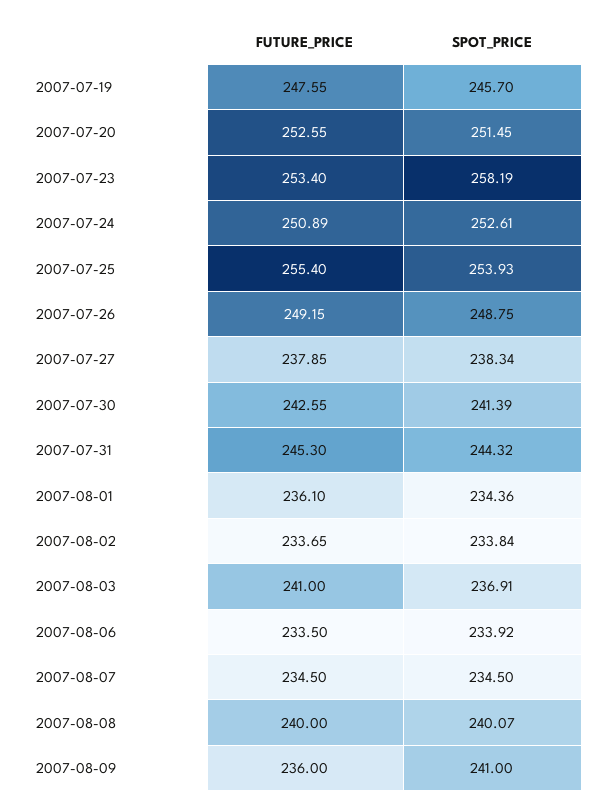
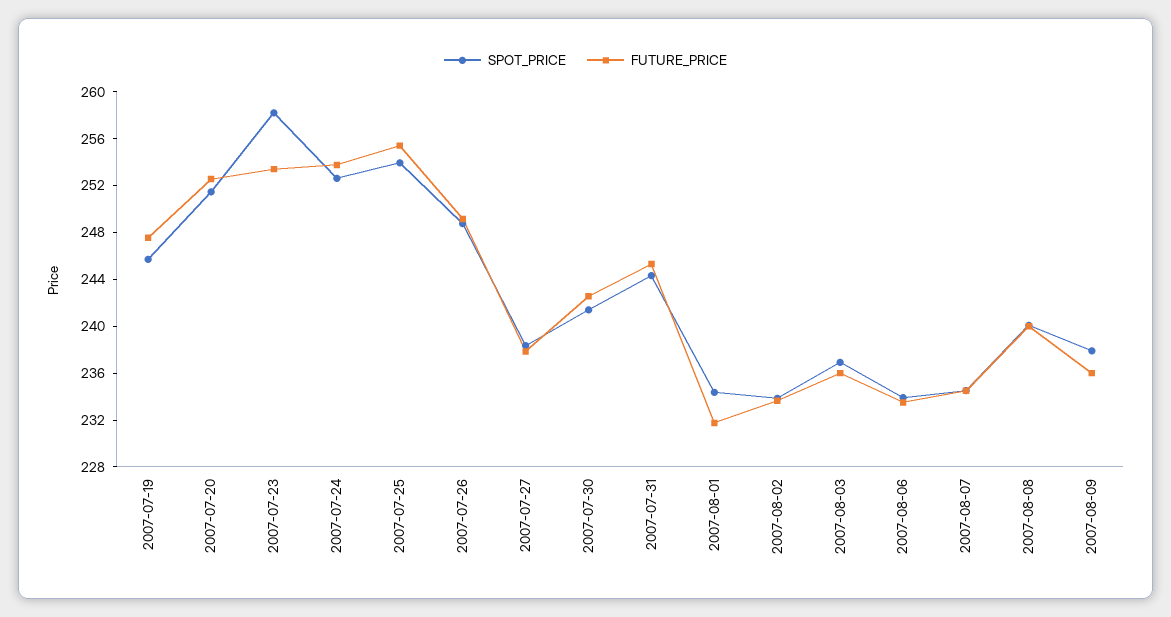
  {
    "FUTURE_PRICE": {
      "2007-07-19": 247.55,
      "2007-07-20": 252.55,
      "2007-07-23": 253.4,
-     "2007-07-24": 250.89,
+     "2007-07-24": 254,
      "2007-07-25": 255.4,
      "2007-07-26": 249.15,
      "2007-07-27": 237.85,
      "2007-07-30": 242.55,
      "2007-07-31": 245.3,
-     "2007-08-01": 236.1,
+     "2007-08-01": 232,
      "2007-08-02": 233.65,
-     "2007-08-03": 241,
+     "2007-08-03": 236,
      "2007-08-06": 233.5,
      "2007-08-07": 234.5,
      "2007-08-08": 240,
      "2007-08-09": 236
    },
    "SPOT_PRICE": {
      "2007-07-19": 245.7,
      "2007-07-20": 251.45,
      "2007-07-23": 258.19,
      "2007-07-24": 252.61,
      "2007-07-25": 253.93,
      "2007-07-26": 248.75,
      "2007-07-27": 238.34,
      "2007-07-30": 241.39,
      "2007-07-31": 244.32,
      "2007-08-01": 234.36,
      "2007-08-02": 233.84,
      "2007-08-03": 236.91,
      "2007-08-06": 233.92,
      "2007-08-07": 234.5,
      "2007-08-08": 240.07,
-     "2007-08-09": 241
+     "2007-08-09": 238
    }
  }

